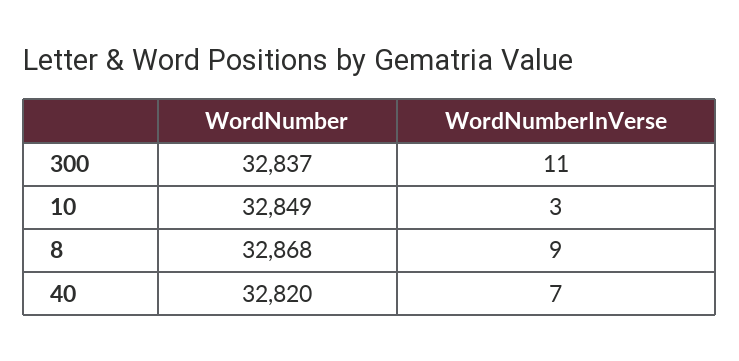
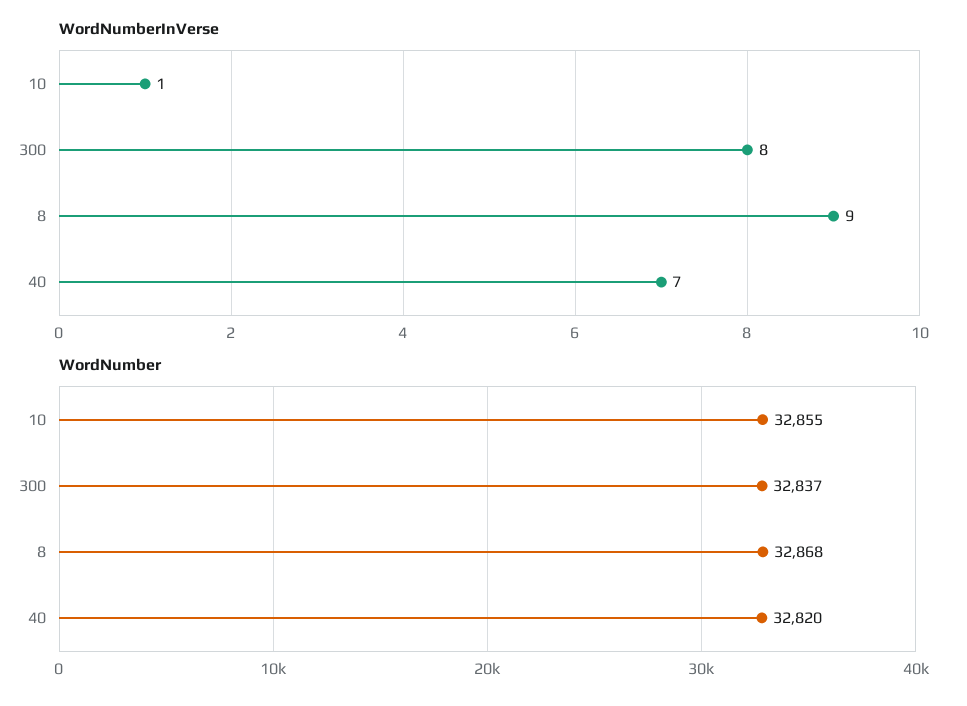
  {
    "WordNumber": {
      "300": 32837,
-     "10": 32849,
+     "10": 32855,
      "8": 32868,
      "40": 32820
    },
    "WordNumberInVerse": {
-     "300": 11,
+     "300": 8,
-     "10": 3,
+     "10": 1,
      "8": 9,
      "40": 7
    }
  }

